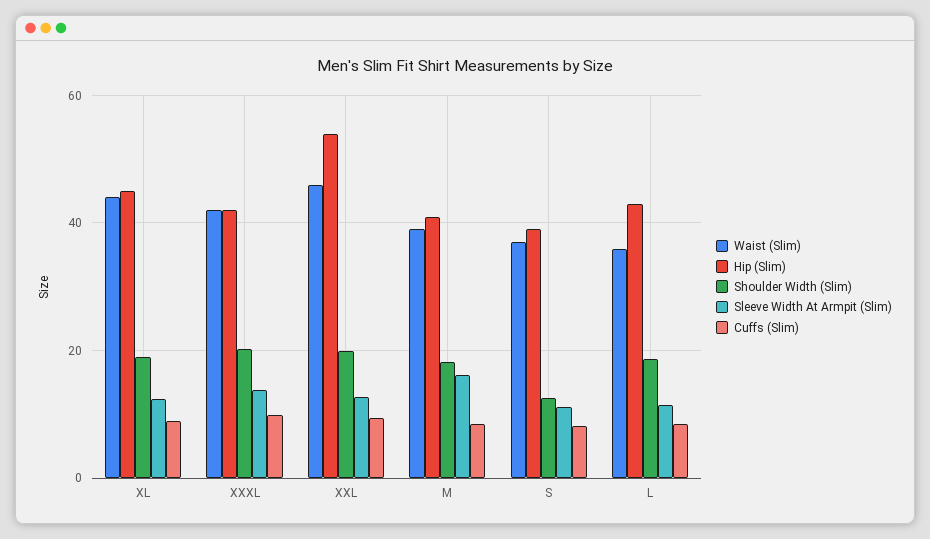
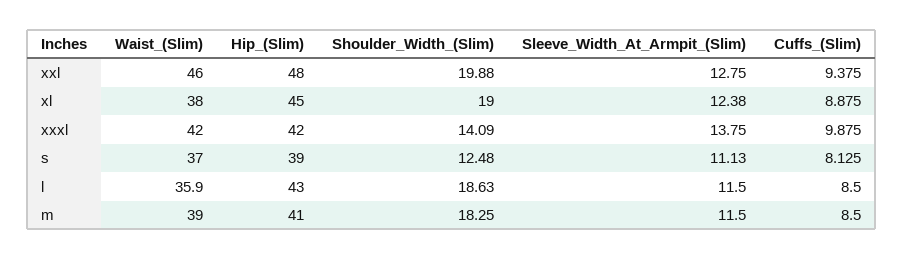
  {
    "Waist (Slim)": {
-     "XL": 44,
+     "XL": 38,
      "XXXL": 42,
      "XXL": 46,
      "M": 39,
      "S": 37,
      "L": 35.9
    },
    "Hip (Slim)": {
      "XL": 45,
      "XXXL": 42,
-     "XXL": 54,
+     "XXL": 48,
      "M": 41,
      "S": 39,
      "L": 43
    },
    "Shoulder Width (Slim)": {
      "XL": 19,
-     "XXXL": 20,
+     "XXXL": 14.09,
      "XXL": 19.88,
      "M": 18.25,
      "S": 12.48,
      "L": 18.63
    },
    "Sleeve Width At Armpit (Slim)": {
      "XL": 12.38,
      "XXXL": 13.75,
      "XXL": 12.75,
-     "M": 16,
+     "M": 11.5,
      "S": 11.13,
      "L": 11.5
    },
    "Cuffs (Slim)": {
      "XL": 8.875,
      "XXXL": 9.875,
      "XXL": 9.375,
      "M": 8.5,
      "S": 8.125,
      "L": 8.5
    }
  }

